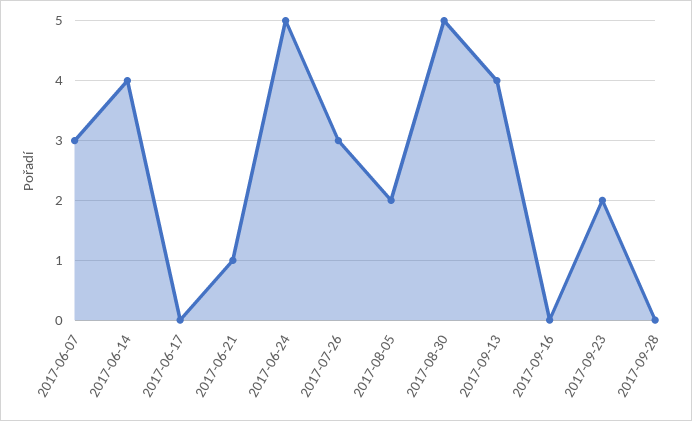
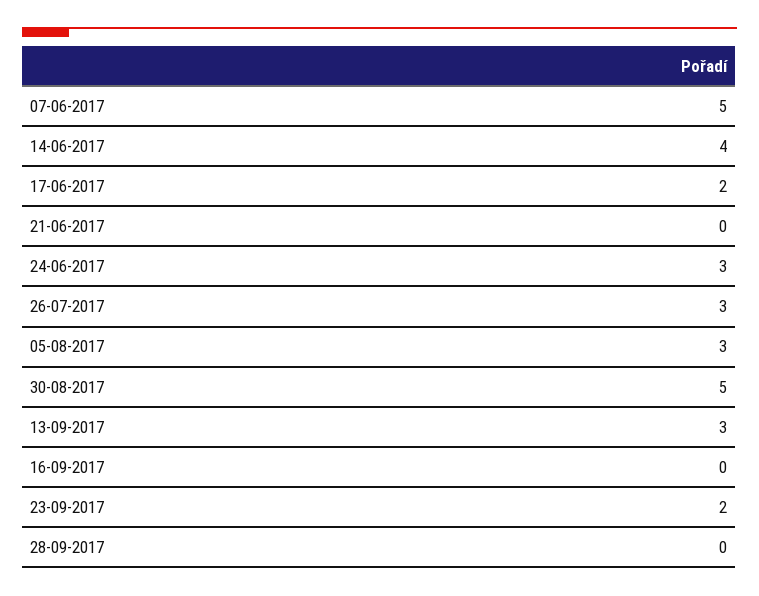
  {
-   "2017-06-07": 3,
+   "2017-06-07": 5,
    "2017-06-14": 4,
-   "2017-06-17": 0,
+   "2017-06-17": 2,
-   "2017-06-21": 1,
+   "2017-06-21": 0,
-   "2017-06-24": 5,
+   "2017-06-24": 3,
    "2017-07-26": 3,
-   "2017-08-05": 2,
+   "2017-08-05": 3,
    "2017-08-30": 5,
-   "2017-09-13": 4,
+   "2017-09-13": 3,
    "2017-09-16": 0,
    "2017-09-23": 2,
    "2017-09-28": 0
  }

